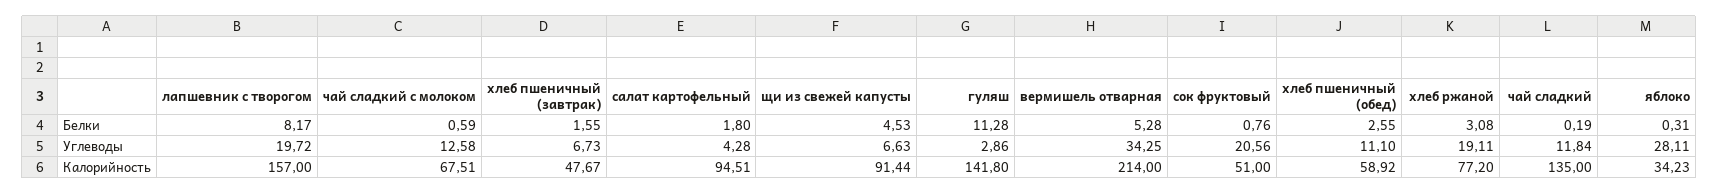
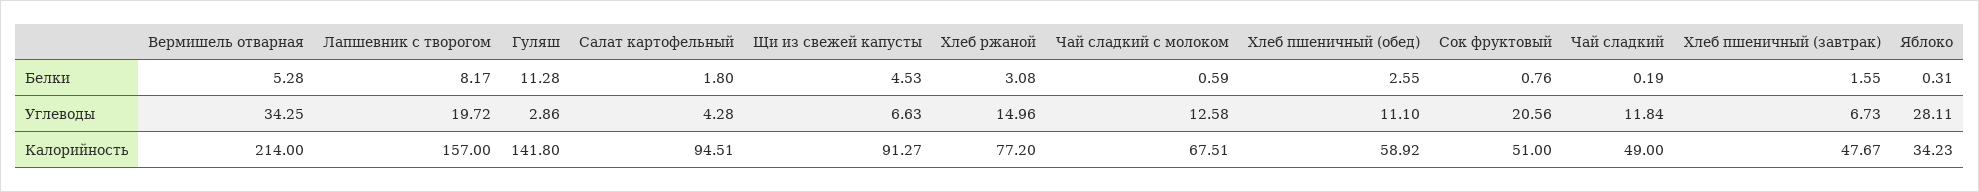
  {
    "лапшевник с творогом": {
      "Белки": 8.17,
      "Углеводы": 19.72,
      "Калорийность": 157
    },
    "чай сладкий с молоком": {
      "Белки": 0.59,
      "Углеводы": 12.58,
      "Калорийность": 67.51
    },
    "хлеб пшеничный (завтрак)": {
      "Белки": 1.55,
      "Углеводы": 6.73,
      "Калорийность": 47.67
    },
    "салат картофельный": {
      "Белки": 1.8,
      "Углеводы": 4.28,
      "Калорийность": 94.51
    },
    "щи из свежей капусты": {
      "Белки": 4.53,
      "Углеводы": 6.63,
-     "Калорийность": 91.44
+     "Калорийность": 91.27
    },
    "гуляш": {
      "Белки": 11.28,
      "Углеводы": 2.86,
      "Калорийность": 141.8
    },
    "вермишель отварная": {
      "Белки": 5.28,
      "Углеводы": 34.25,
      "Калорийность": 214
    },
    "сок фруктовый": {
      "Белки": 0.76,
      "Углеводы": 20.56,
      "Калорийность": 51
    },
    "хлеб пшеничный (обед)": {
      "Белки": 2.55,
      "Углеводы": 11.1,
      "Калорийность": 58.92
    },
    "хлеб ржаной": {
      "Белки": 3.08,
-     "Углеводы": 19.11,
+     "Углеводы": 14.96,
      "Калорийность": 77.2
    },
    "чай сладкий": {
      "Белки": 0.19,
      "Углеводы": 11.84,
-     "Калорийность": 135
+     "Калорийность": 49
    },
    "яблоко": {
      "Белки": 0.31,
      "Углеводы": 28.11,
      "Калорийность": 34.23
    }
  }

